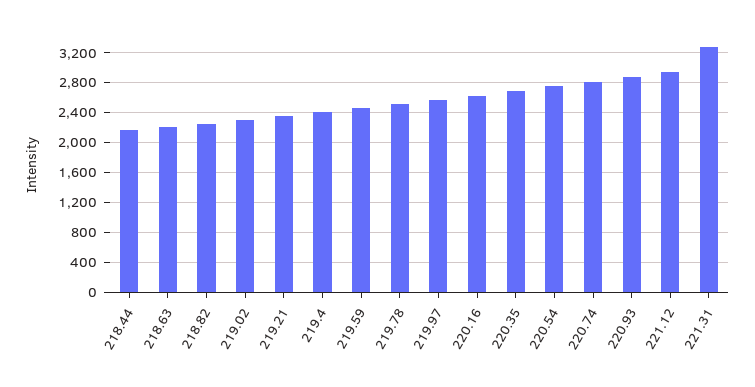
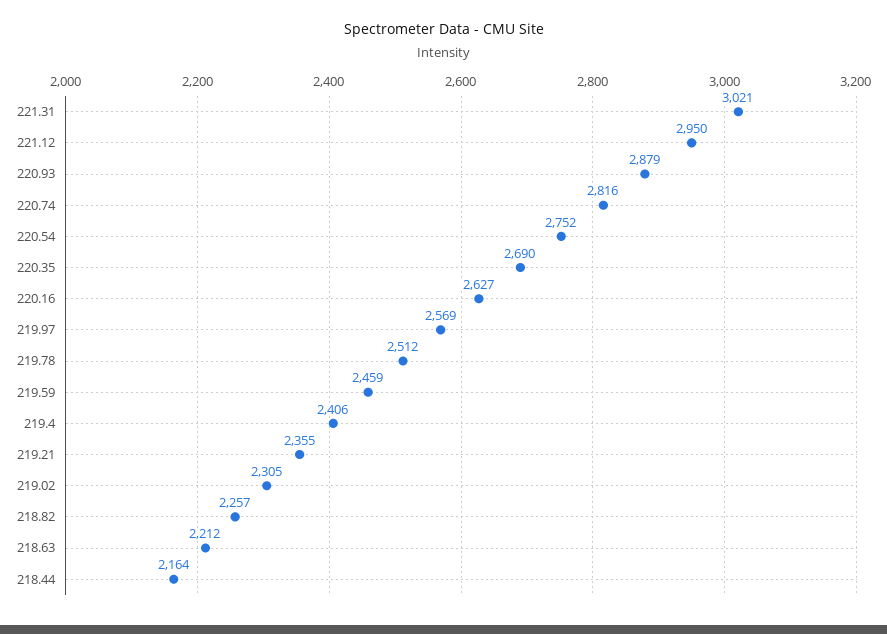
  {
    "218.44": 2164,
    "218.63": 2212,
    "218.82": 2257,
    "219.02": 2305,
    "219.21": 2355,
    "219.4": 2406,
    "219.59": 2459,
    "219.78": 2512,
    "219.97": 2569,
    "220.16": 2627,
    "220.35": 2690,
    "220.54": 2752,
    "220.74": 2816,
    "220.93": 2879,
    "221.12": 2950,
-   "221.31": 3300
+   "221.31": 3021
  }

